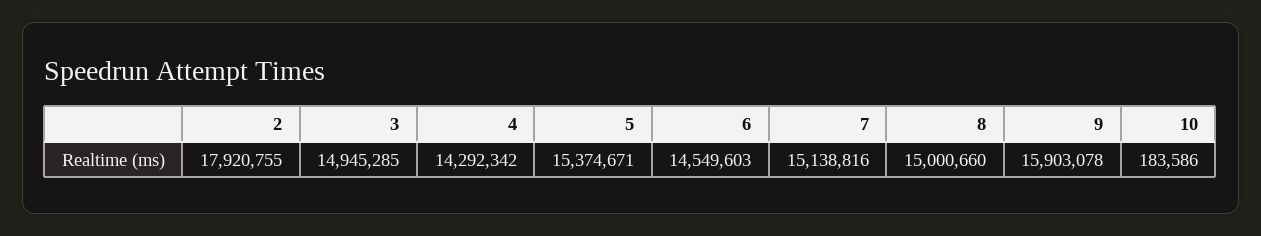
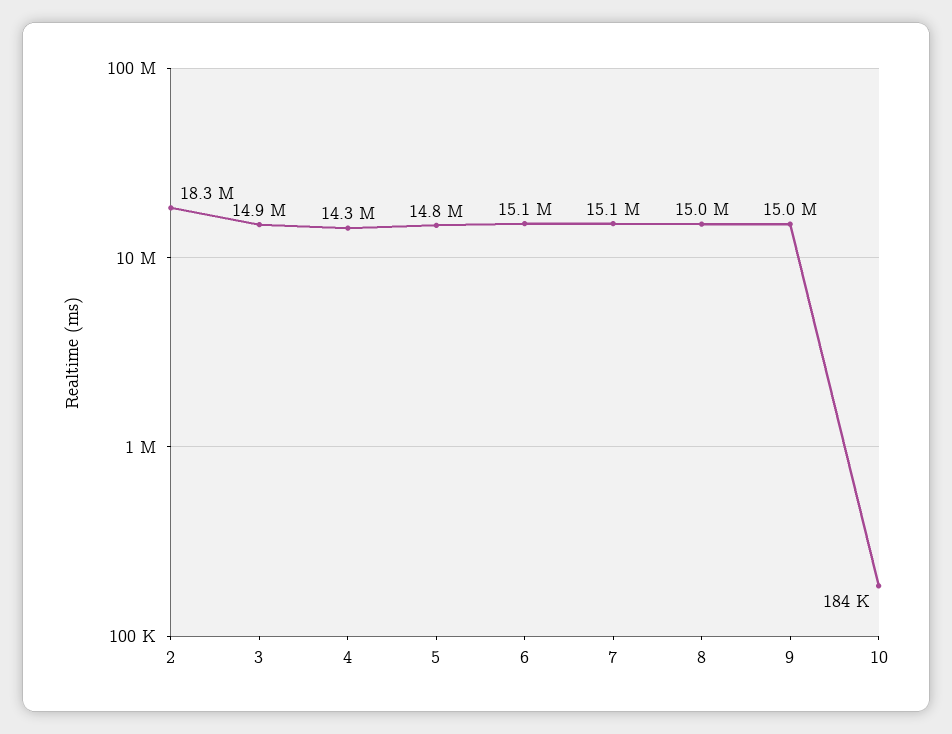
  {
-   "2": 17920755,
+   "2": 18300000,
    "3": 14945285,
    "4": 14292342,
-   "5": 15374671,
+   "5": 14800000,
-   "6": 14549603,
+   "6": 15100000,
    "7": 15138816,
    "8": 15000660,
-   "9": 15903078,
+   "9": 15000000,
    "10": 183586
  }

